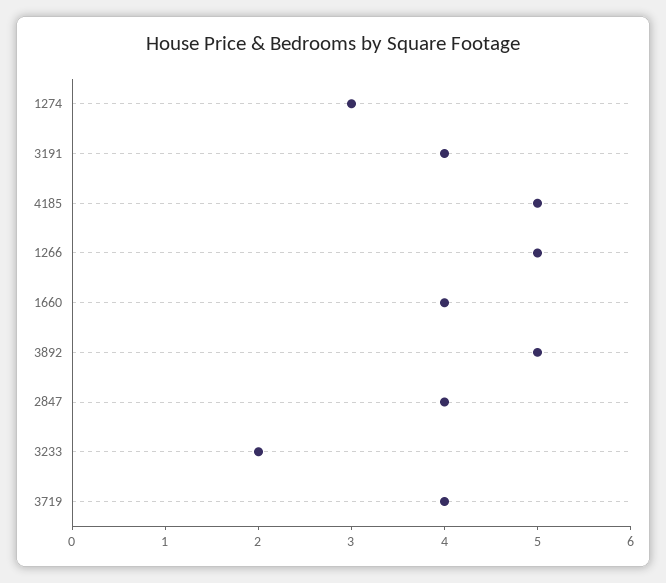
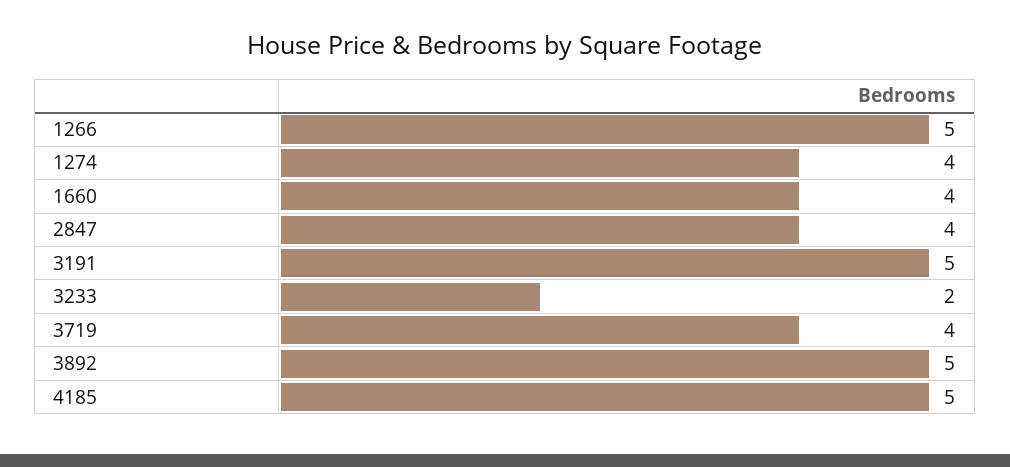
  {
-   "1274": 3,
+   "1274": 4,
-   "3191": 4,
+   "3191": 5,
    "4185": 5,
    "1266": 5,
    "1660": 4,
    "3892": 5,
    "2847": 4,
    "3233": 2,
    "3719": 4
  }

